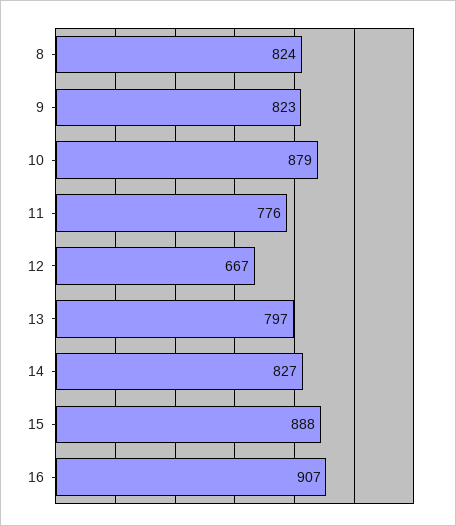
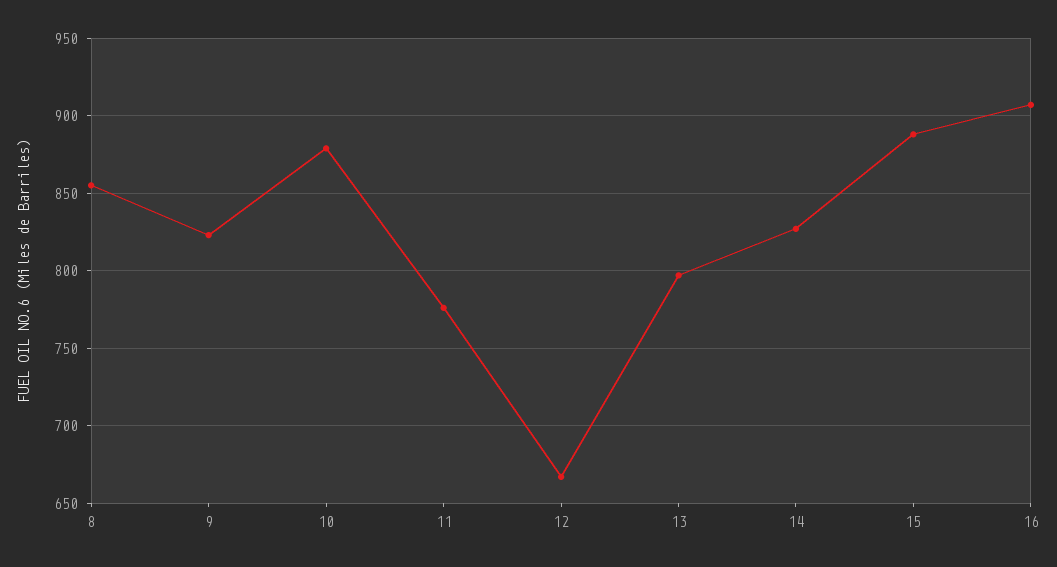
  {
-   "8": 824,
+   "8": 855,
    "9": 823,
    "10": 879,
    "11": 776,
    "12": 667,
    "13": 797,
    "14": 827,
    "15": 888,
    "16": 907
  }

